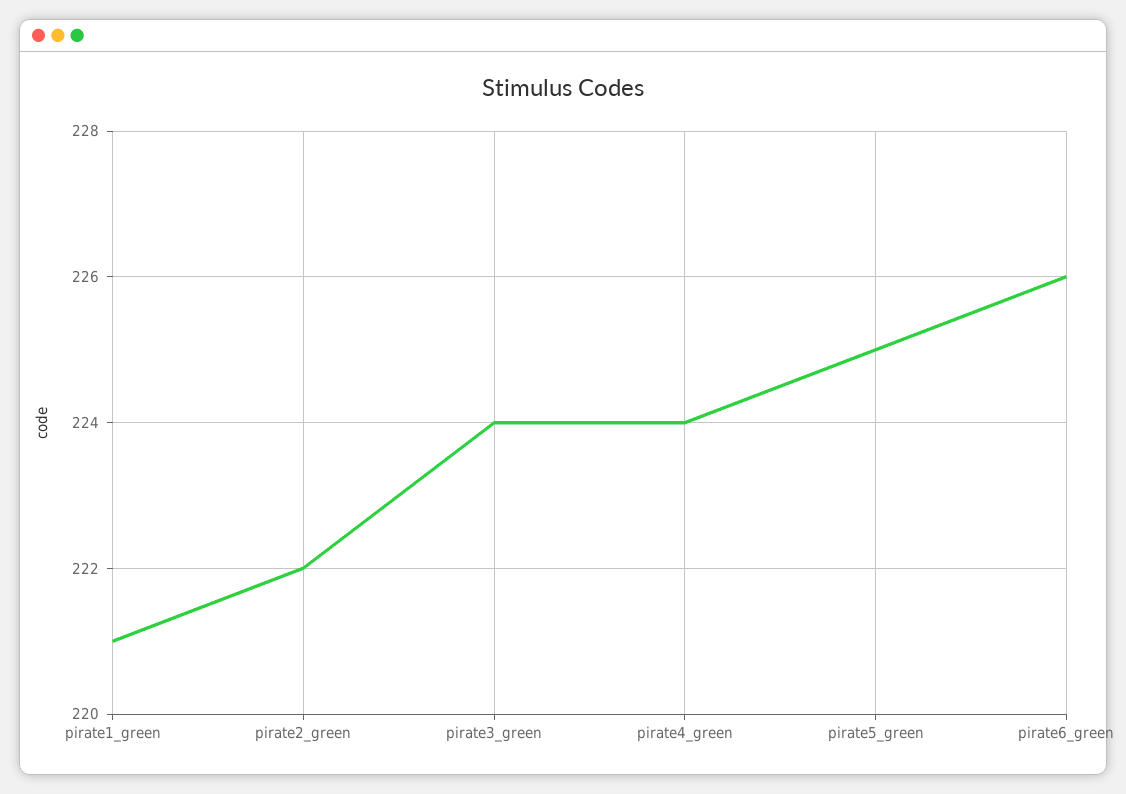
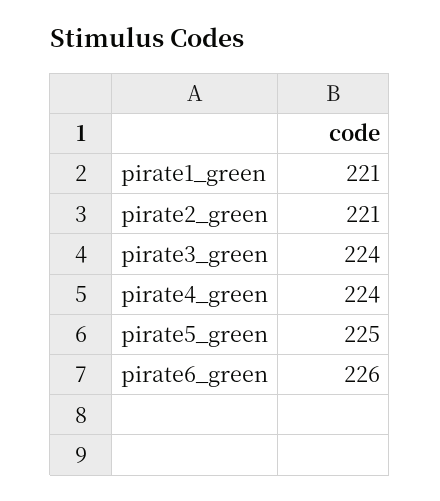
  {
    "pirate1_green": 221,
-   "pirate2_green": 222,
+   "pirate2_green": 221,
    "pirate3_green": 224,
    "pirate4_green": 224,
    "pirate5_green": 225,
    "pirate6_green": 226
  }

